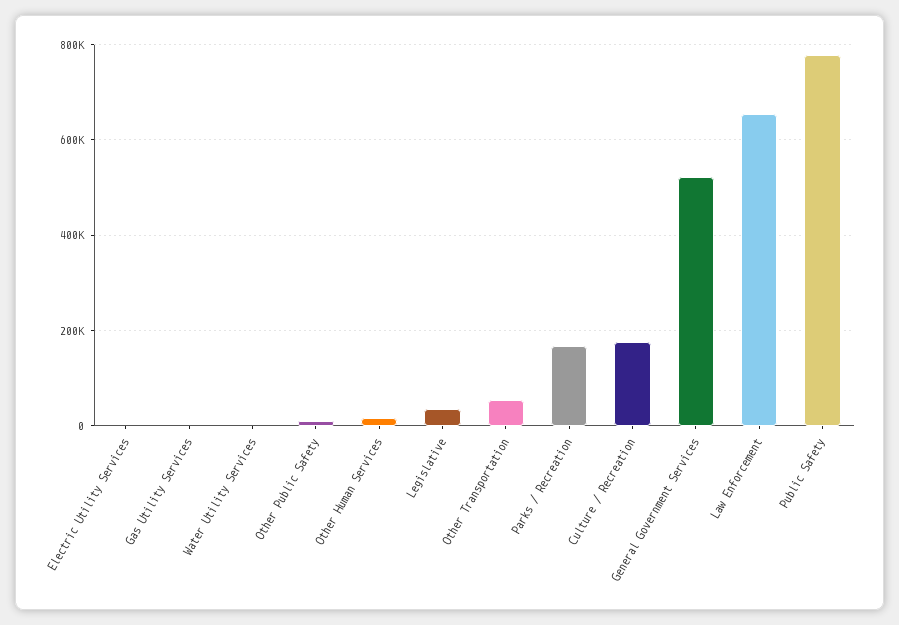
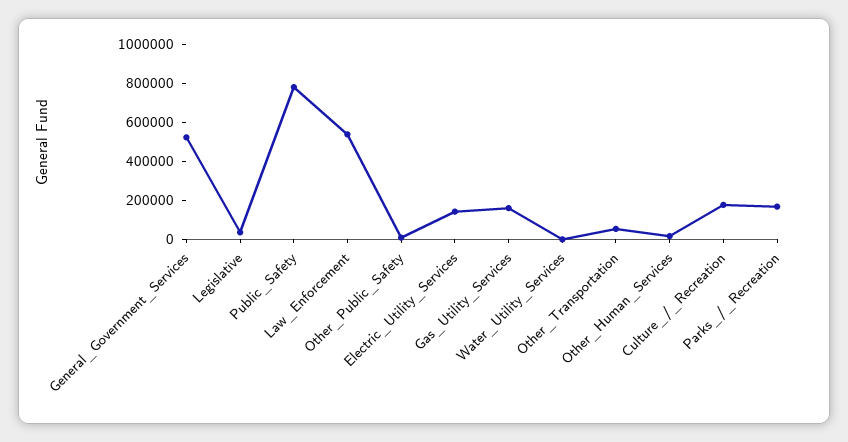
  {
-   "Electric Utility Services": 0,
+   "Electric Utility Services": 150000,
-   "Gas Utility Services": 0,
+   "Gas Utility Services": 150000,
    "Water Utility Services": 0,
    "Other Public Safety": 0,
    "Other Human Services": 20000,
    "Legislative": 40000,
    "Other Transportation": 60000,
    "Parks / Recreation": 160000,
    "Culture / Recreation": 180000,
    "General Government Services": 520000,
-   "Law Enforcement": 660000,
+   "Law Enforcement": 550000,
    "Public Safety": 780000
  }

